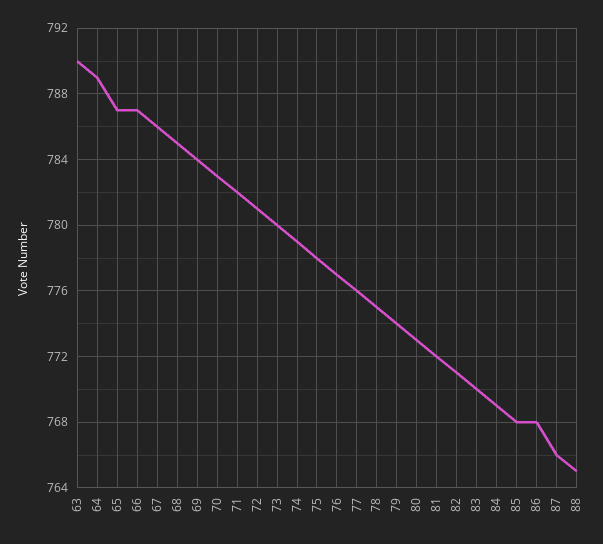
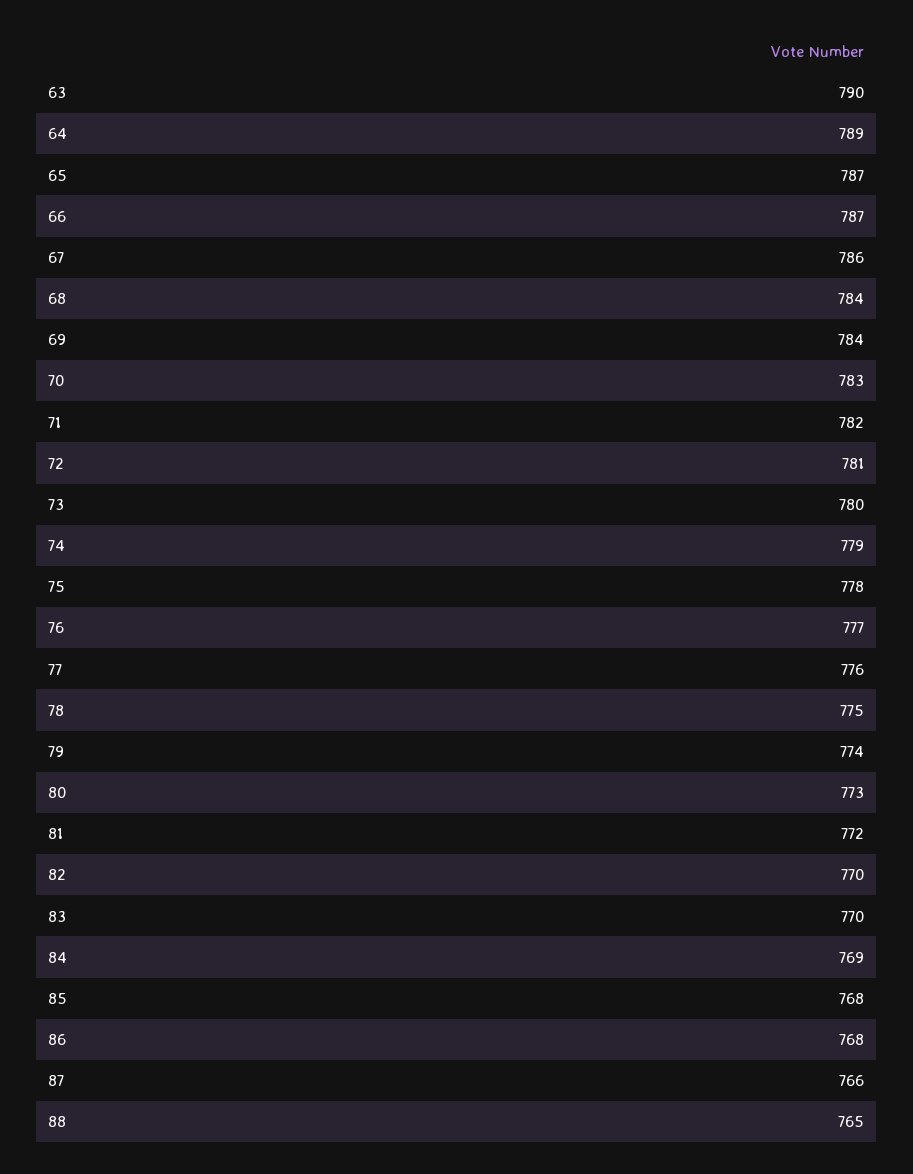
  {
    "63": 790,
    "64": 789,
    "65": 787,
    "66": 787,
    "67": 786,
-   "68": 785,
+   "68": 784,
    "69": 784,
    "70": 783,
    "71": 782,
    "72": 781,
    "73": 780,
    "74": 779,
    "75": 778,
    "76": 777,
    "77": 776,
    "78": 775,
    "79": 774,
    "80": 773,
    "81": 772,
-   "82": 771,
+   "82": 770,
    "83": 770,
    "84": 769,
    "85": 768,
    "86": 768,
    "87": 766,
    "88": 765
  }

